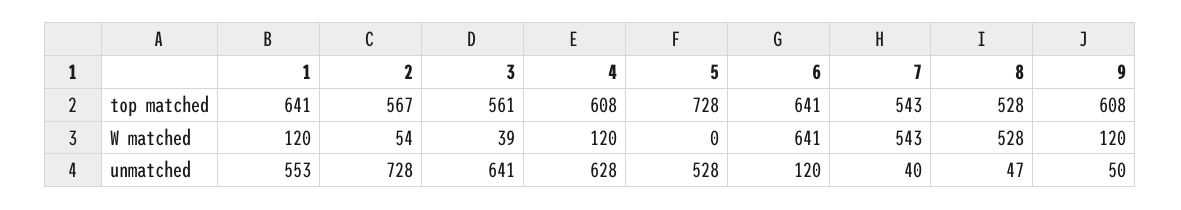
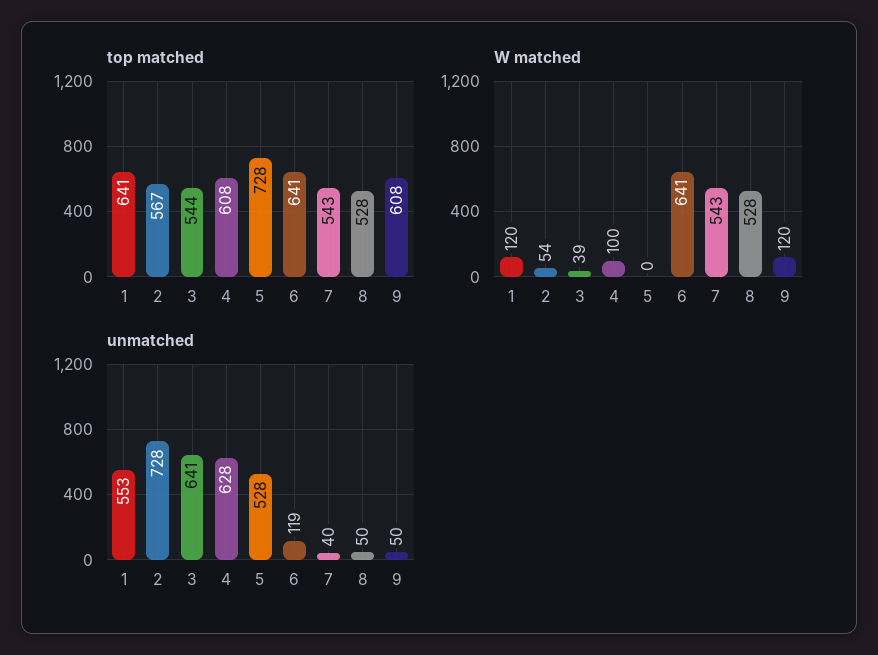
  {
    "top matched": {
      "1": 641,
      "2": 567,
-     "3": 561,
+     "3": 544,
      "4": 608,
      "5": 728,
      "6": 641,
      "7": 543,
      "8": 528,
      "9": 608
    },
    "W matched": {
      "1": 120,
      "2": 54,
      "3": 39,
-     "4": 120,
+     "4": 100,
      "5": 0,
      "6": 641,
      "7": 543,
      "8": 528,
      "9": 120
    },
    "unmatched": {
      "1": 553,
      "2": 728,
      "3": 641,
      "4": 628,
      "5": 528,
-     "6": 120,
+     "6": 119,
      "7": 40,
-     "8": 47,
+     "8": 50,
      "9": 50
    }
  }

